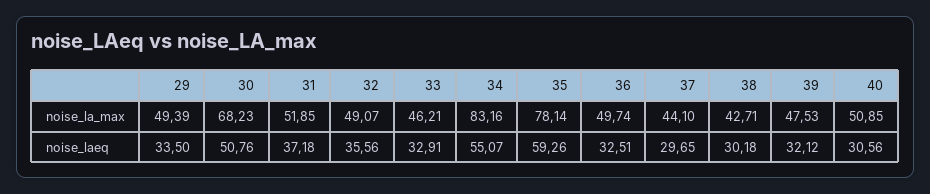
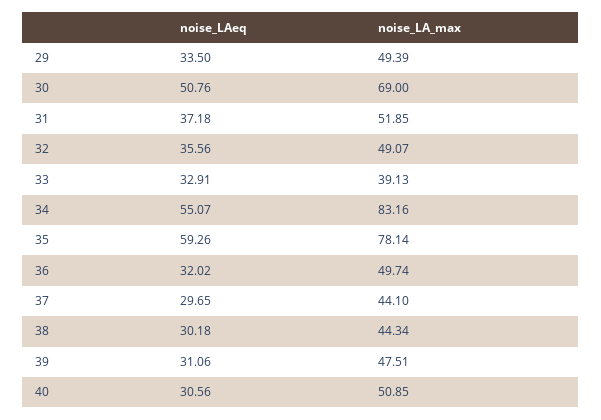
  {
    "29": {
      "noise_la_max": 49.39,
      "noise_laeq": 33.5
    },
    "30": {
-     "noise_la_max": 68.23,
+     "noise_la_max": 69,
      "noise_laeq": 50.76
    },
    "31": {
      "noise_la_max": 51.85,
      "noise_laeq": 37.18
    },
    "32": {
      "noise_la_max": 49.07,
      "noise_laeq": 35.56
    },
    "33": {
-     "noise_la_max": 46.21,
+     "noise_la_max": 39.13,
      "noise_laeq": 32.91
    },
    "34": {
      "noise_la_max": 83.16,
      "noise_laeq": 55.07
    },
    "35": {
      "noise_la_max": 78.14,
      "noise_laeq": 59.26
    },
    "36": {
      "noise_la_max": 49.74,
-     "noise_laeq": 32.51
+     "noise_laeq": 32.02
    },
    "37": {
      "noise_la_max": 44.1,
      "noise_laeq": 29.65
    },
    "38": {
-     "noise_la_max": 42.71,
+     "noise_la_max": 44.34,
      "noise_laeq": 30.18
    },
    "39": {
-     "noise_la_max": 47.53,
+     "noise_la_max": 47.51,
-     "noise_laeq": 32.12
+     "noise_laeq": 31.06
    },
    "40": {
      "noise_la_max": 50.85,
      "noise_laeq": 30.56
    }
  }

